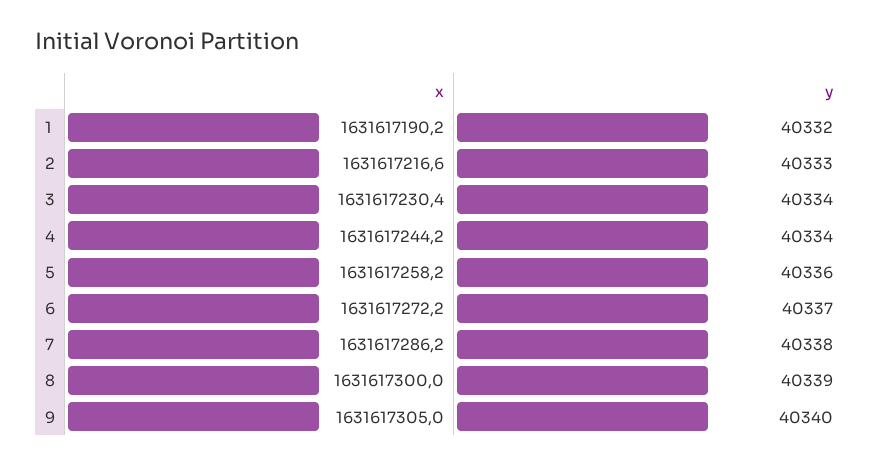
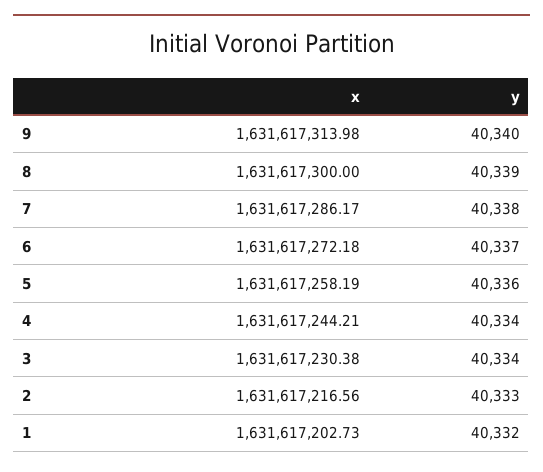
  {
    "x": {
-     "1": 1631617190.2,
+     "1": 1631617202.73,
      "2": 1631617216.56,
      "3": 1631617230.38,
      "4": 1631617244.21,
      "5": 1631617258.19,
      "6": 1631617272.18,
      "7": 1631617286.17,
      "8": 1631617300,
-     "9": 1631617305
+     "9": 1631617313.98
    },
    "y": {
      "1": 40332,
      "2": 40333,
      "3": 40334,
      "4": 40334,
      "5": 40336,
      "6": 40337,
      "7": 40338,
      "8": 40339,
      "9": 40340
    }
  }

